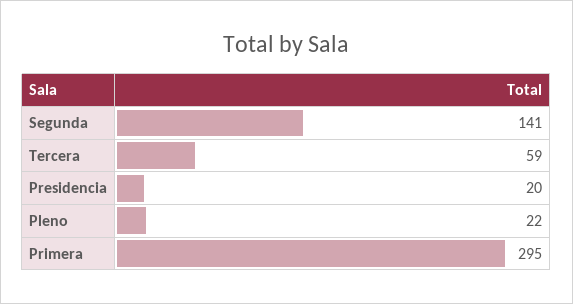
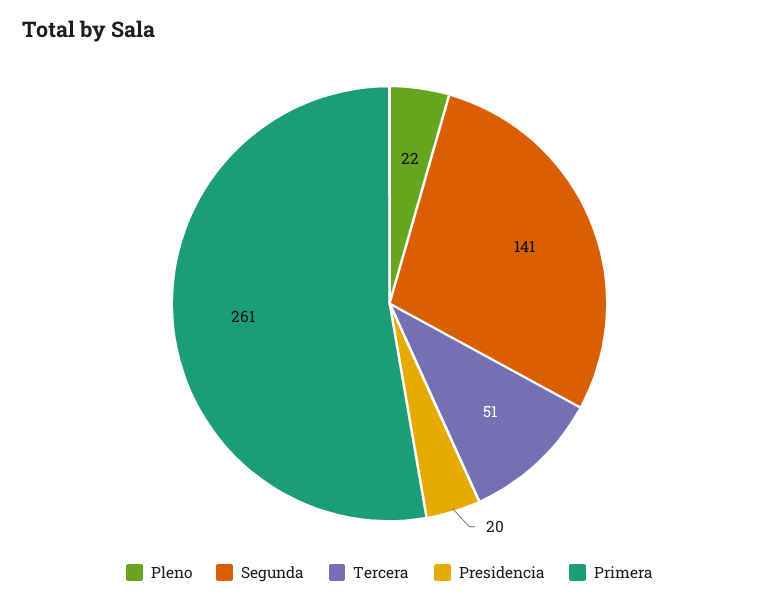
  {
    "Segunda": 141,
-   "Tercera": 59,
+   "Tercera": 51,
    "Presidencia": 20,
    "Pleno": 22,
-   "Primera": 295
+   "Primera": 261
  }

